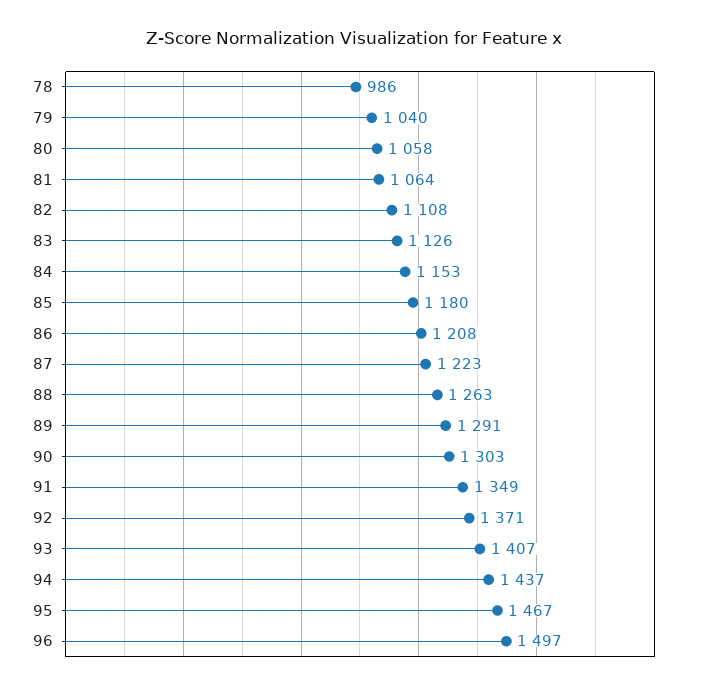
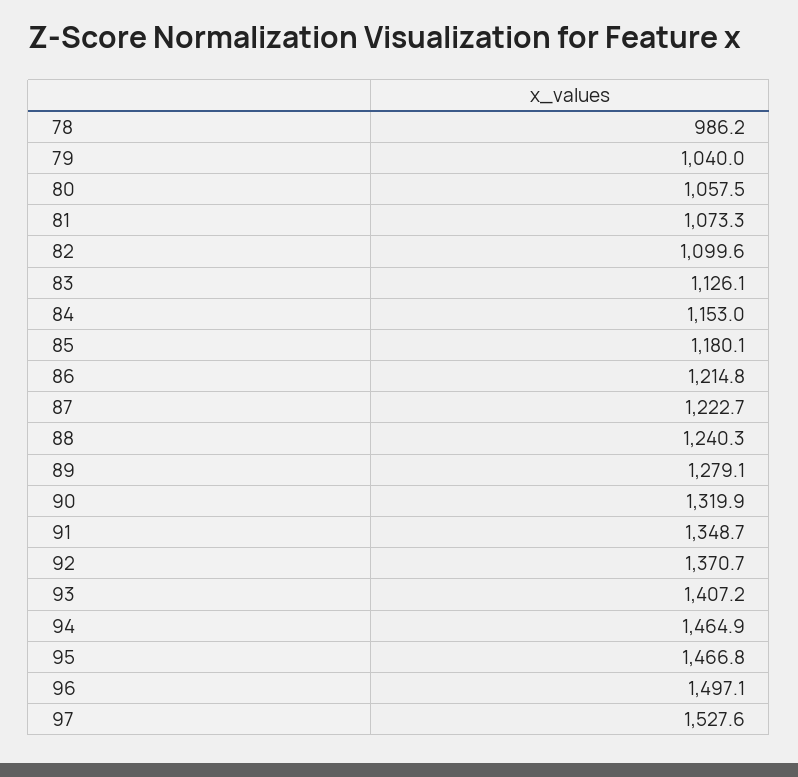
  {
    "78": 986.2,
    "79": 1040,
    "80": 1057.5,
-   "81": 1064,
+   "81": 1073.3,
-   "82": 1108,
+   "82": 1099.6,
    "83": 1126.1,
    "84": 1153,
    "85": 1180.1,
-   "86": 1208,
+   "86": 1214.8,
    "87": 1222.7,
-   "88": 1263,
+   "88": 1240.3,
-   "89": 1291,
+   "89": 1279.1,
-   "90": 1303,
+   "90": 1319.9,
    "91": 1348.7,
    "92": 1370.7,
    "93": 1407.2,
-   "94": 1437,
+   "94": 1464.9,
    "95": 1466.8,
-   "96": 1497.1
+   "96": 1497.1,
+   "97": 1527.6
  }

